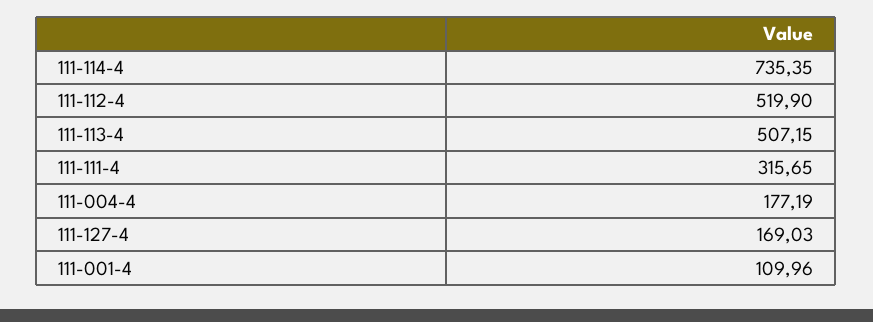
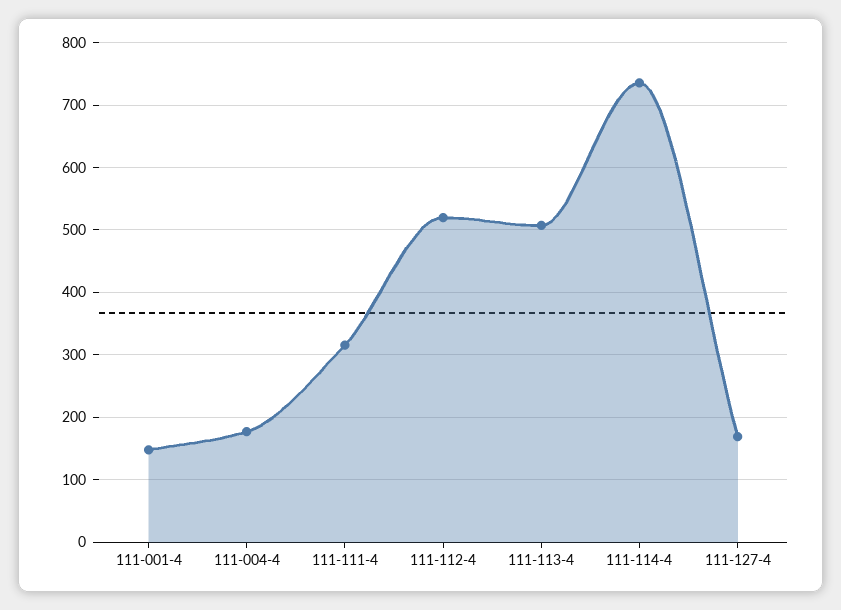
  {
    "111-114-4": 735.35,
    "111-112-4": 519.9,
    "111-113-4": 507.15,
    "111-111-4": 315.65,
    "111-004-4": 177.19,
    "111-127-4": 169.03,
-   "111-001-4": 109.96
+   "111-001-4": 150
  }

